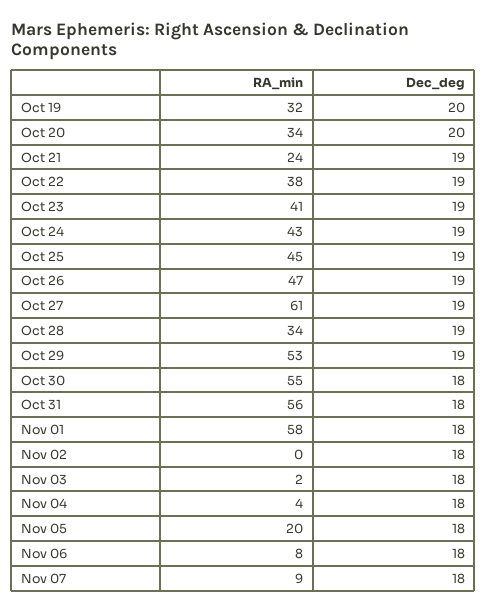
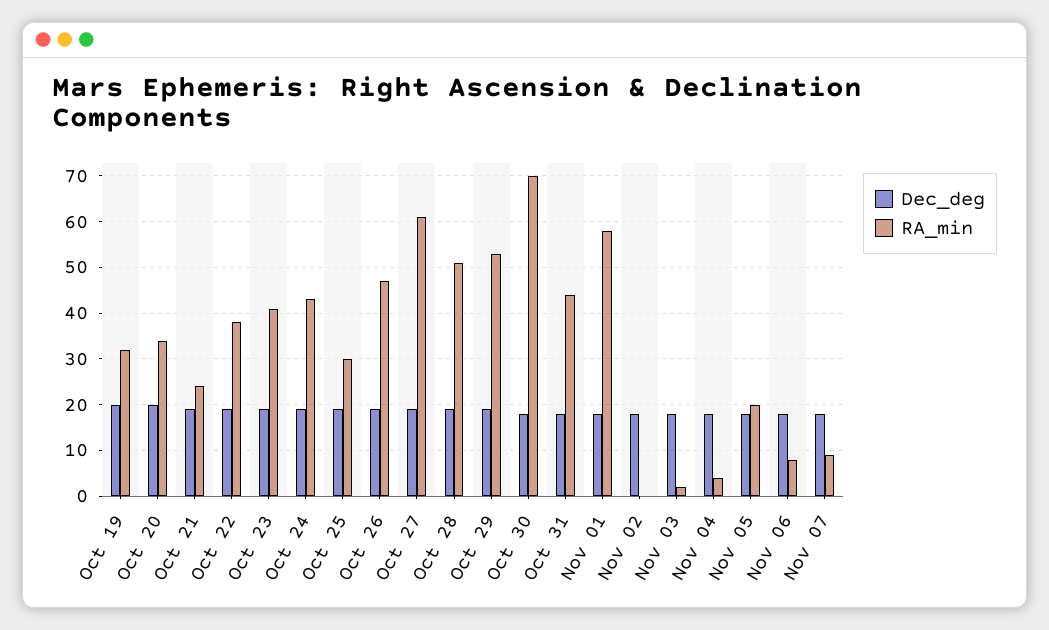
  {
    "RA_min": {
      "Oct 19": 32,
      "Oct 20": 34,
      "Oct 21": 24,
      "Oct 22": 38,
      "Oct 23": 41,
      "Oct 24": 43,
-     "Oct 25": 45,
+     "Oct 25": 30,
      "Oct 26": 47,
      "Oct 27": 61,
-     "Oct 28": 34,
+     "Oct 28": 50,
      "Oct 29": 53,
-     "Oct 30": 55,
+     "Oct 30": 70,
-     "Oct 31": 56,
+     "Oct 31": 45,
      "Nov 01": 58,
      "Nov 02": 0,
      "Nov 03": 2,
      "Nov 04": 4,
      "Nov 05": 20,
      "Nov 06": 8,
      "Nov 07": 9
    },
    "Dec_deg": {
      "Oct 19": 20,
      "Oct 20": 20,
      "Oct 21": 19,
      "Oct 22": 19,
      "Oct 23": 19,
      "Oct 24": 19,
      "Oct 25": 19,
      "Oct 26": 19,
      "Oct 27": 19,
      "Oct 28": 19,
      "Oct 29": 19,
      "Oct 30": 18,
      "Oct 31": 18,
      "Nov 01": 18,
      "Nov 02": 18,
      "Nov 03": 18,
      "Nov 04": 18,
      "Nov 05": 18,
      "Nov 06": 18,
      "Nov 07": 18
    }
  }

